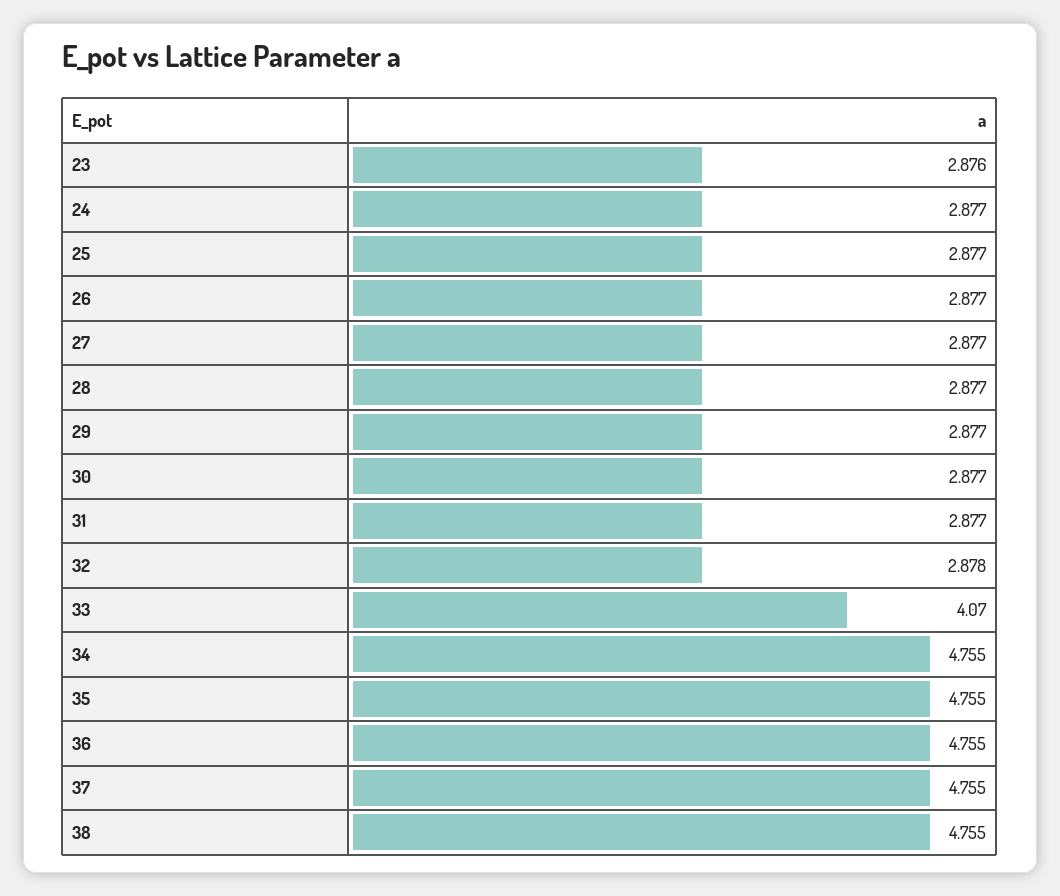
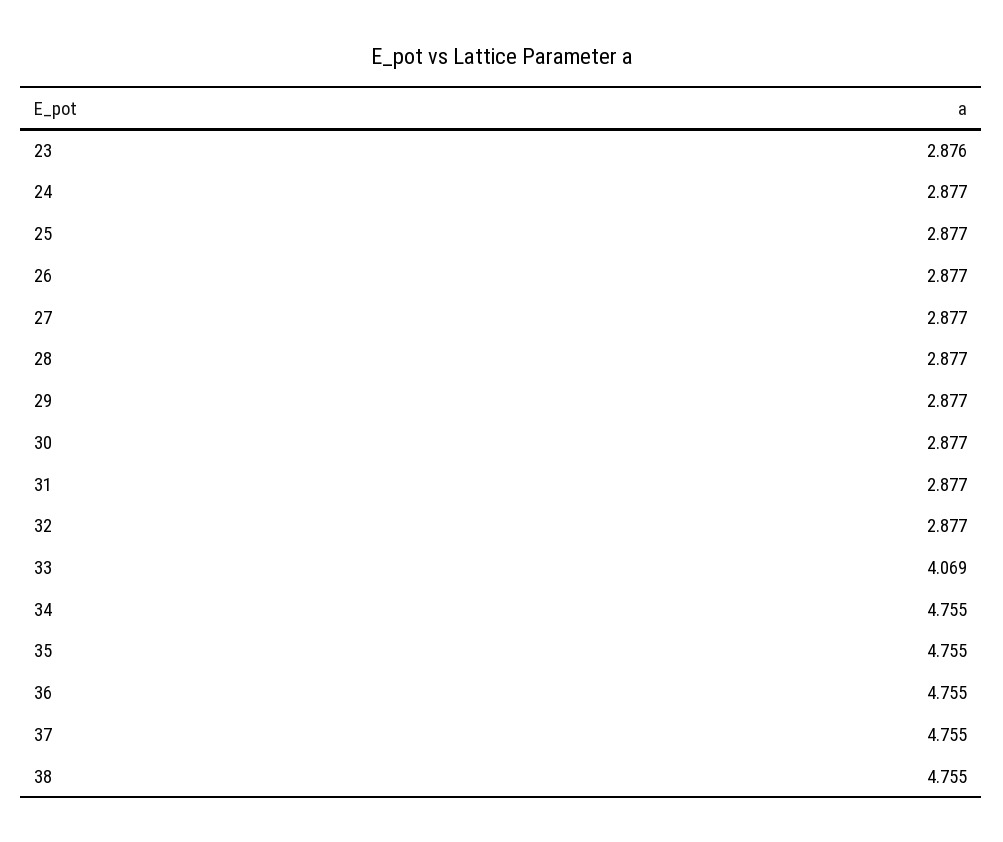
  {
    "23": 2.876,
    "24": 2.877,
    "25": 2.877,
    "26": 2.877,
    "27": 2.877,
    "28": 2.877,
    "29": 2.877,
    "30": 2.877,
    "31": 2.877,
-   "32": 2.878,
+   "32": 2.877,
-   "33": 4.07,
+   "33": 4.069,
    "34": 4.755,
    "35": 4.755,
    "36": 4.755,
    "37": 4.755,
    "38": 4.755
  }

